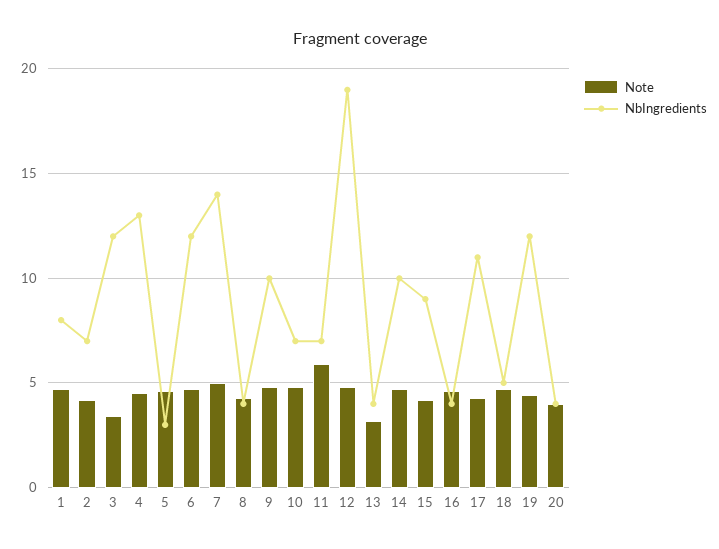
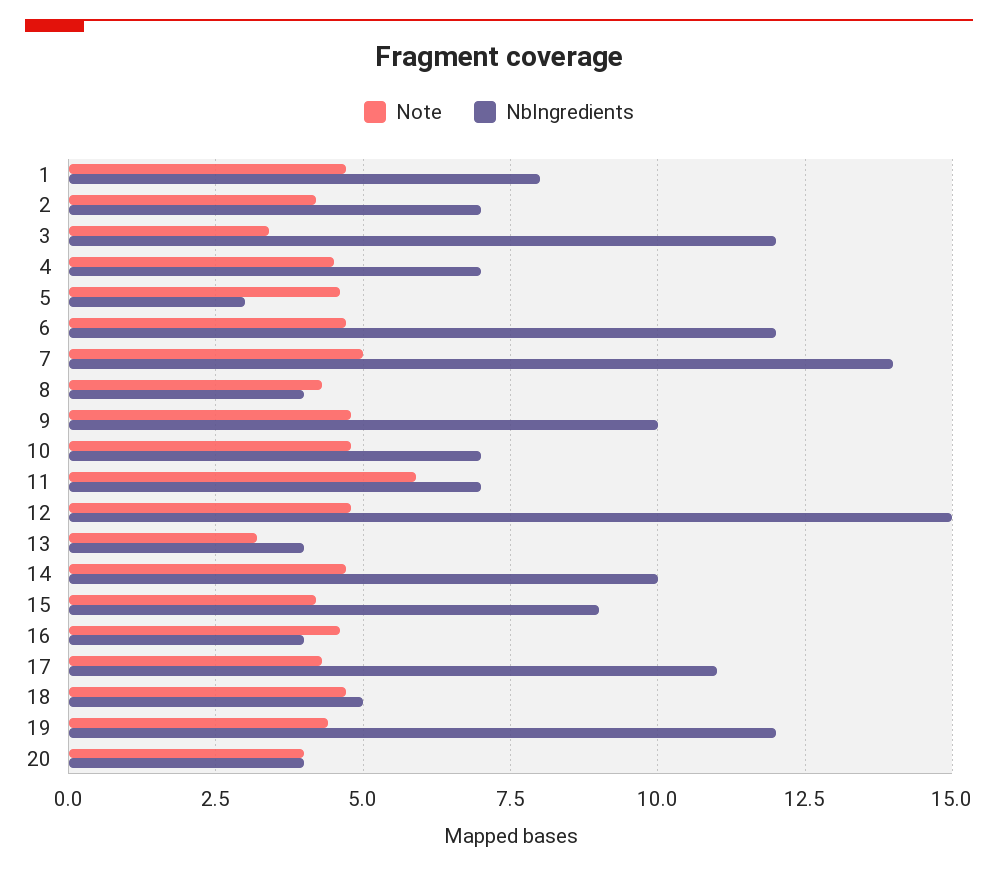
  {
    "Note": {
      "1": 4.5,
      "2": 4,
      "3": 3.5,
      "4": 4.5,
      "5": 4.5,
      "6": 4.5,
      "7": 5,
      "8": 4.5,
      "9": 5,
      "10": 5,
      "11": 6,
      "12": 5,
      "13": 3,
      "14": 4.5,
      "15": 4,
      "16": 4.5,
      "17": 4.5,
      "18": 4.5,
      "19": 4.5,
      "20": 4
    },
    "NbIngredients": {
      "1": 8,
      "2": 7,
      "3": 12,
-     "4": 13,
+     "4": 7,
      "5": 3,
      "6": 12,
      "7": 14,
      "8": 4,
      "9": 10,
      "10": 7,
      "11": 7,
-     "12": 19,
+     "12": 15,
      "13": 4,
      "14": 10,
      "15": 9,
      "16": 4,
      "17": 11,
      "18": 5,
      "19": 12,
      "20": 4
    }
  }

